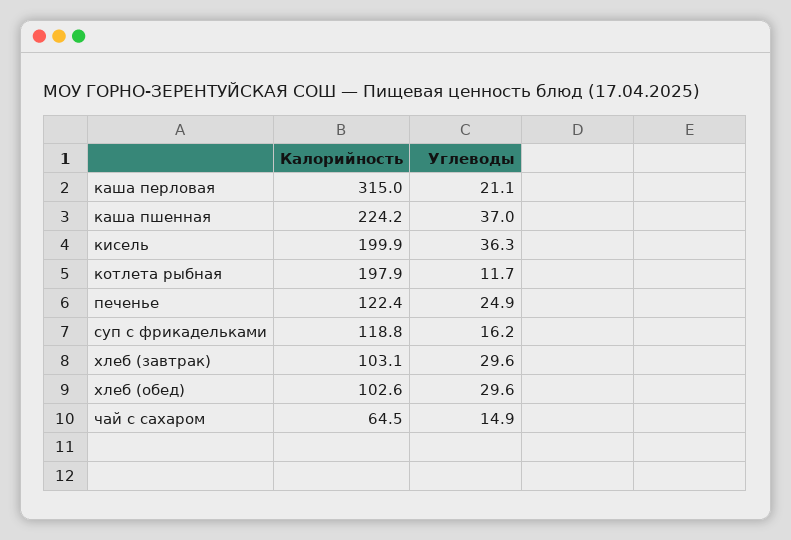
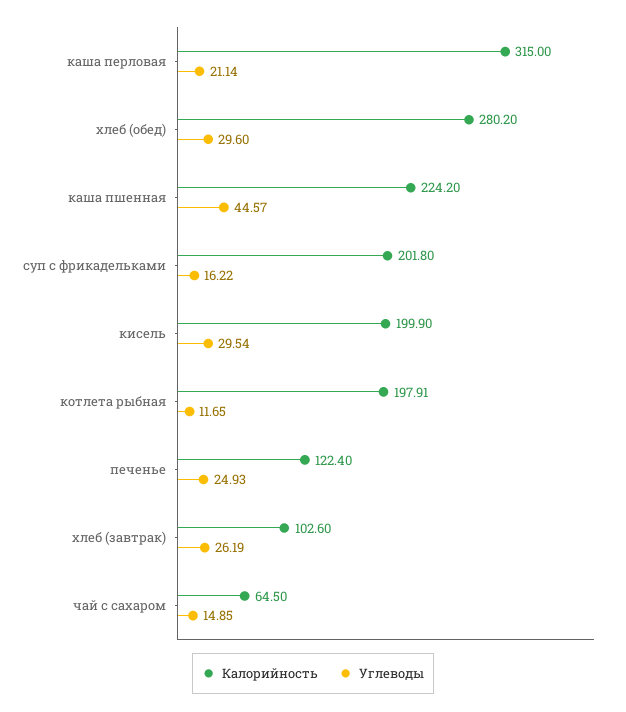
  {
    "Калорийность": {
      "каша перловая": 315,
      "каша пшенная": 224.2,
      "кисель": 199.9,
      "котлета рыбная": 197.91,
      "печенье": 122.4,
-     "суп с фрикадельками": 118.8,
+     "суп с фрикадельками": 201.8,
-     "хлеб (завтрак)": 103.1,
+     "хлеб (завтрак)": 102.6,
-     "хлеб (обед)": 102.6,
+     "хлеб (обед)": 280.2,
      "чай с сахаром": 64.5
    },
    "Углеводы": {
      "каша перловая": 21.14,
-     "каша пшенная": 37,
+     "каша пшенная": 44.57,
-     "кисель": 36.3,
+     "кисель": 29.54,
      "котлета рыбная": 11.65,
      "печенье": 24.93,
      "суп с фрикадельками": 16.22,
-     "хлеб (завтрак)": 29.6,
+     "хлеб (завтрак)": 26.19,
      "хлеб (обед)": 29.6,
      "чай с сахаром": 14.85
    }
  }

